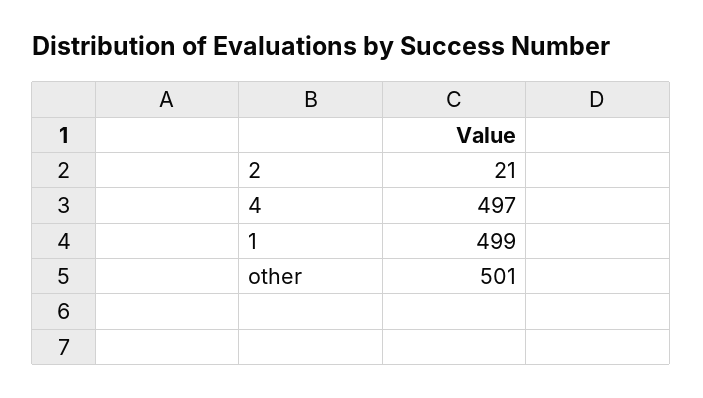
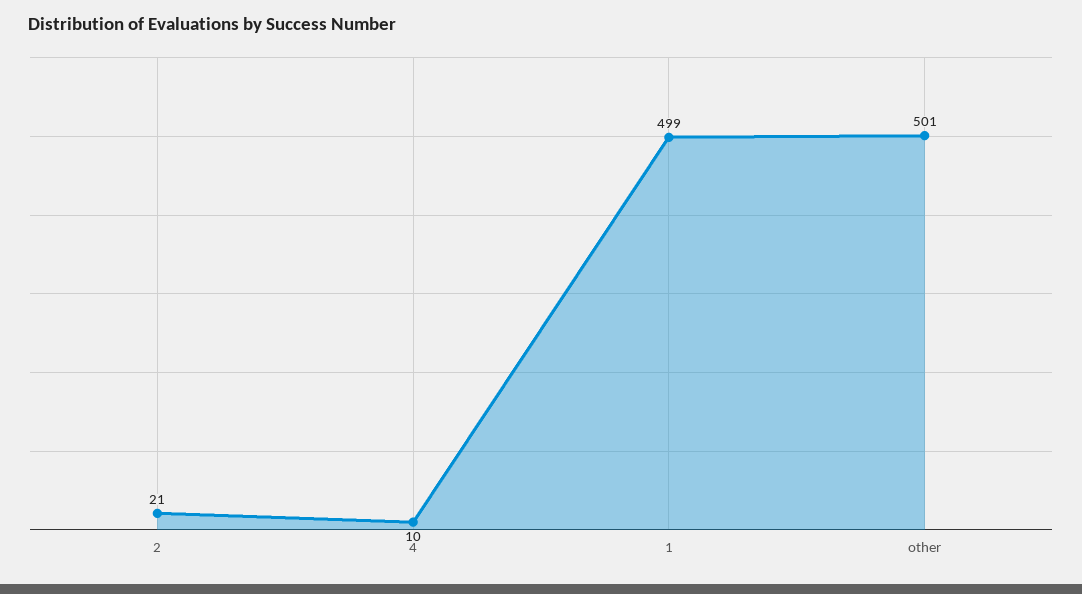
  {
    "2": 21,
-   "4": 497,
+   "4": 10,
    "1": 499,
    "other": 501
  }

